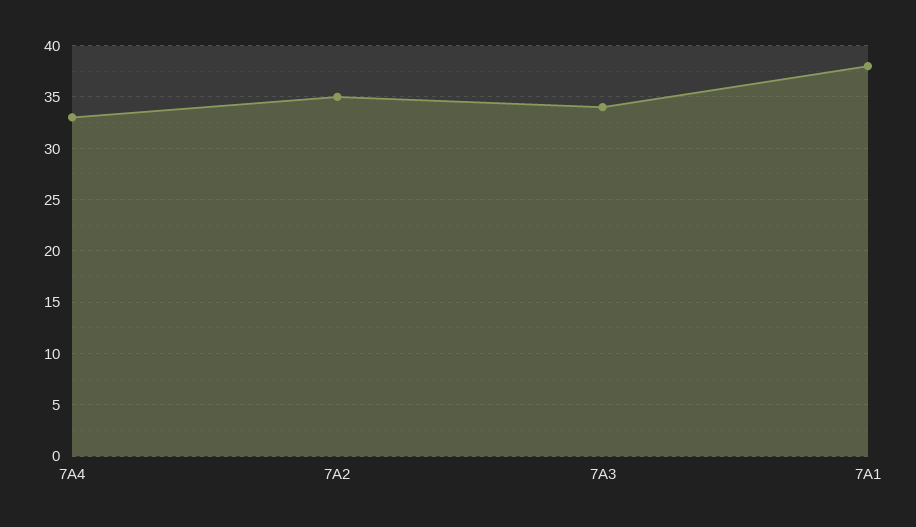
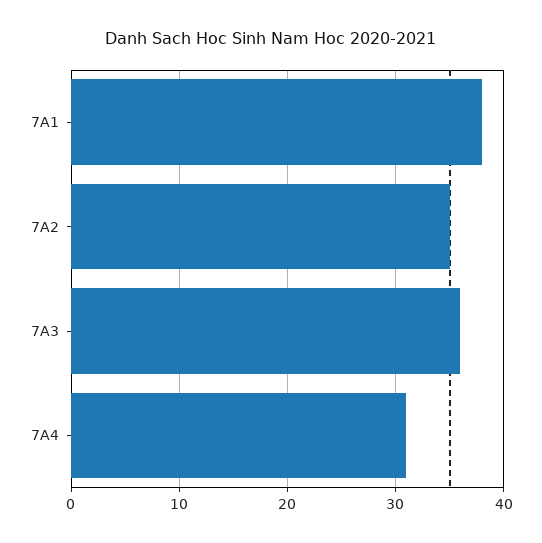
  {
-   "7A4": 33,
+   "7A4": 31,
    "7A2": 35,
-   "7A3": 34,
+   "7A3": 36,
    "7A1": 38
  }

